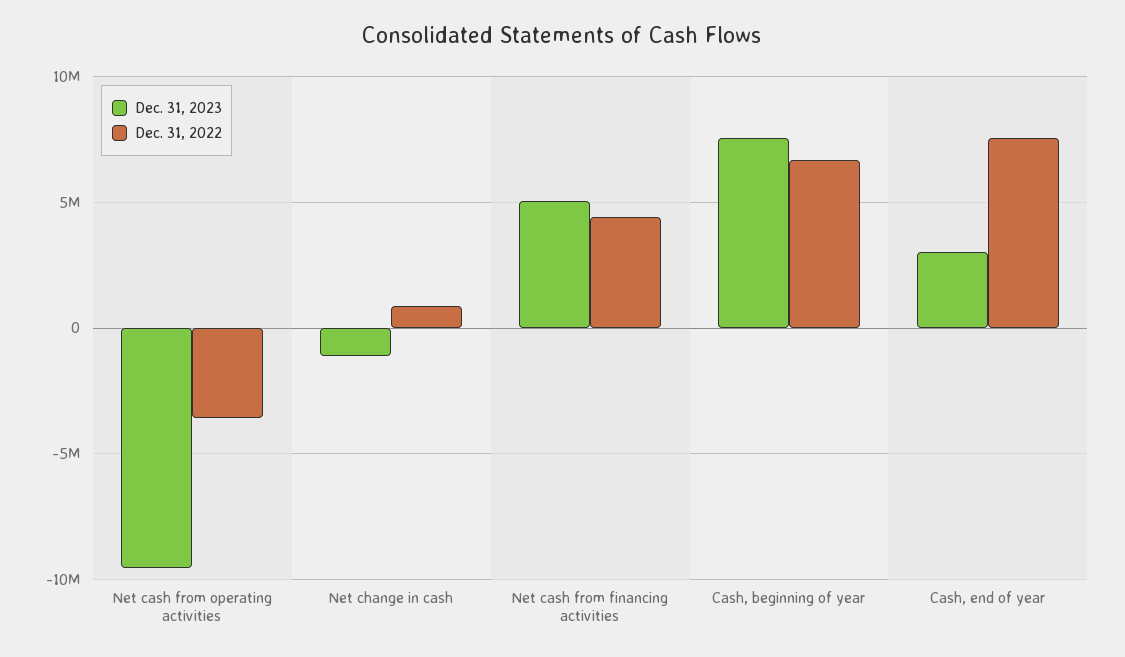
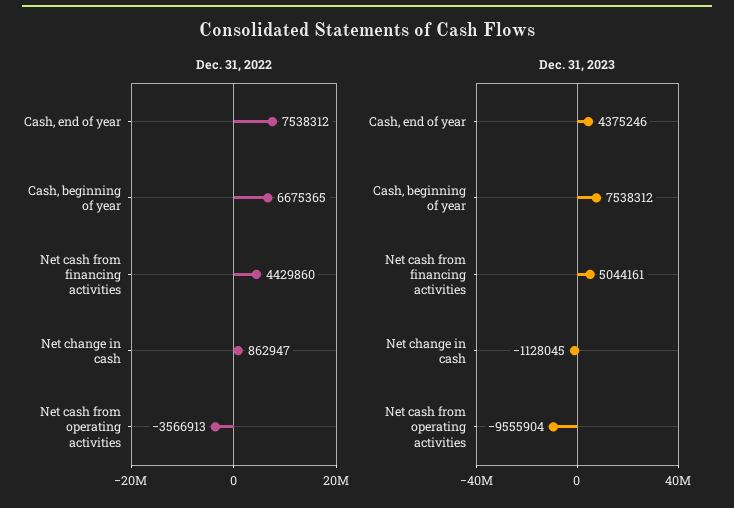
  {
    "Dec. 31, 2023": {
      "Net cash from operating activities": -9555904,
      "Net change in cash": -1128045,
      "Net cash from financing activities": 5044161,
      "Cash, beginning of year": 7538312,
-     "Cash, end of year": 3000000
+     "Cash, end of year": 4375246
    },
    "Dec. 31, 2022": {
      "Net cash from operating activities": -3566913,
      "Net change in cash": 862947,
      "Net cash from financing activities": 4429860,
      "Cash, beginning of year": 6675365,
      "Cash, end of year": 7538312
    }
  }

